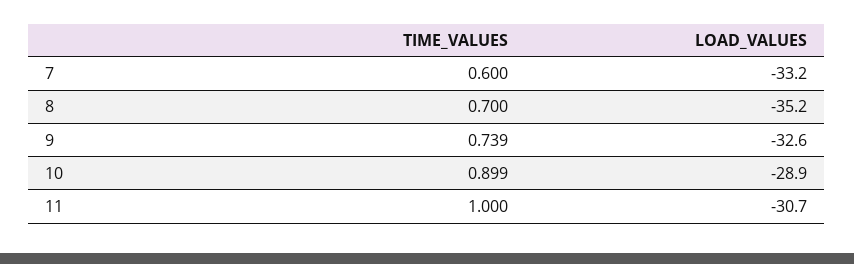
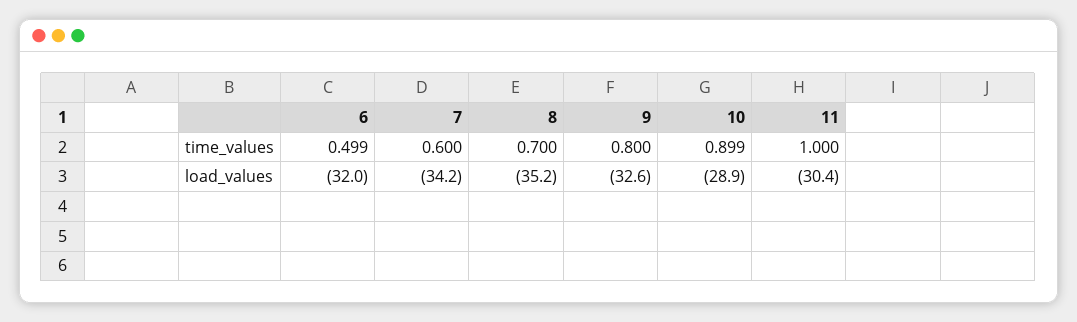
  {
    "TIME_VALUES": {
      "7": 0.6,
      "8": 0.7,
-     "9": 0.739,
+     "9": 0.8,
      "10": 0.899,
-     "11": 1
+     "11": 1,
+     "6": 0.499
    },
    "LOAD_VALUES": {
-     "7": -33.2,
+     "7": -34.2,
      "8": -35.2,
      "9": -32.6,
      "10": -28.9,
-     "11": -30.7
+     "11": -30.4,
+     "6": -32
    }
  }

